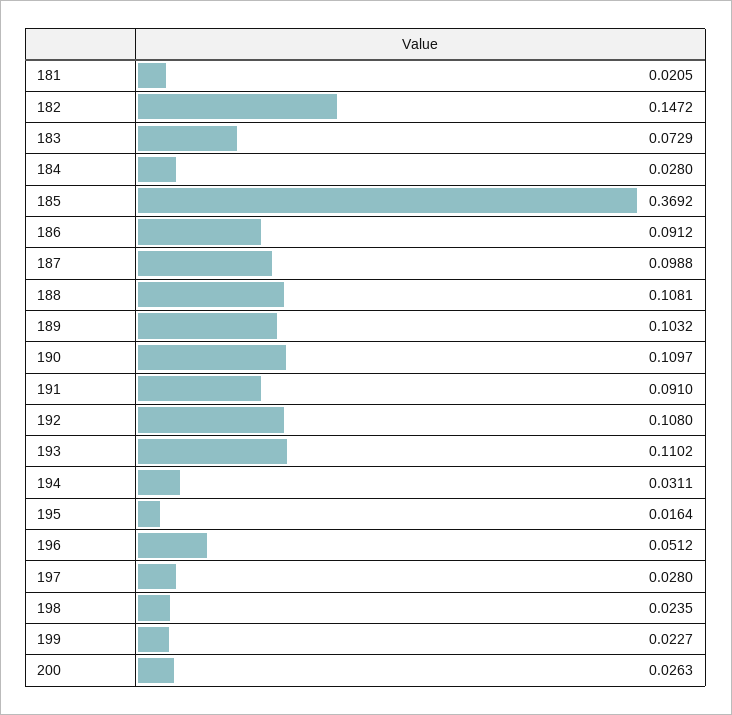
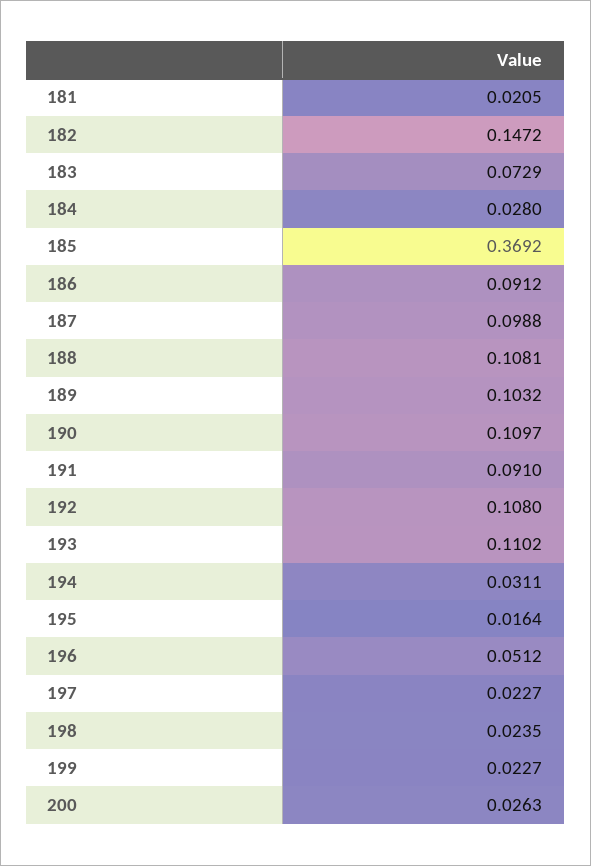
  {
    "181": 0.0205,
    "182": 0.1472,
    "183": 0.0729,
    "184": 0.028,
    "185": 0.3692,
    "186": 0.0912,
    "187": 0.0988,
    "188": 0.1081,
    "189": 0.1032,
    "190": 0.1097,
    "191": 0.091,
    "192": 0.108,
    "193": 0.1102,
    "194": 0.0311,
    "195": 0.0164,
    "196": 0.0512,
-   "197": 0.028,
+   "197": 0.0227,
    "198": 0.0235,
    "199": 0.0227,
    "200": 0.0263
  }

